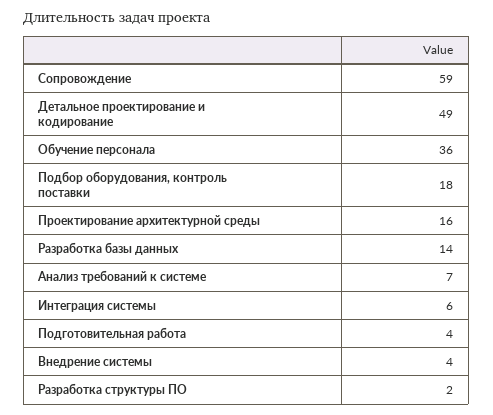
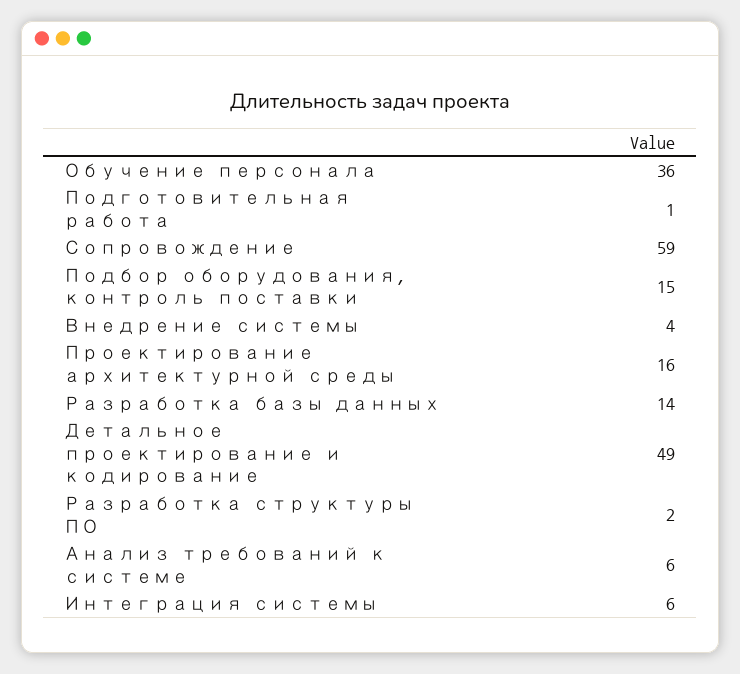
  {
    "Сопровождение": 59,
    "Детальное проектирование и кодирование": 49,
    "Обучение персонала": 36,
-   "Подбор оборудования, контроль поставки": 18,
+   "Подбор оборудования, контроль поставки": 15,
    "Проектирование архитектурной среды": 16,
    "Разработка базы данных": 14,
-   "Анализ требований к системе": 7,
+   "Анализ требований к системе": 6,
    "Интеграция системы": 6,
-   "Подготовительная работа": 4,
+   "Подготовительная работа": 1,
    "Внедрение системы": 4,
    "Разработка структуры ПО": 2
  }

